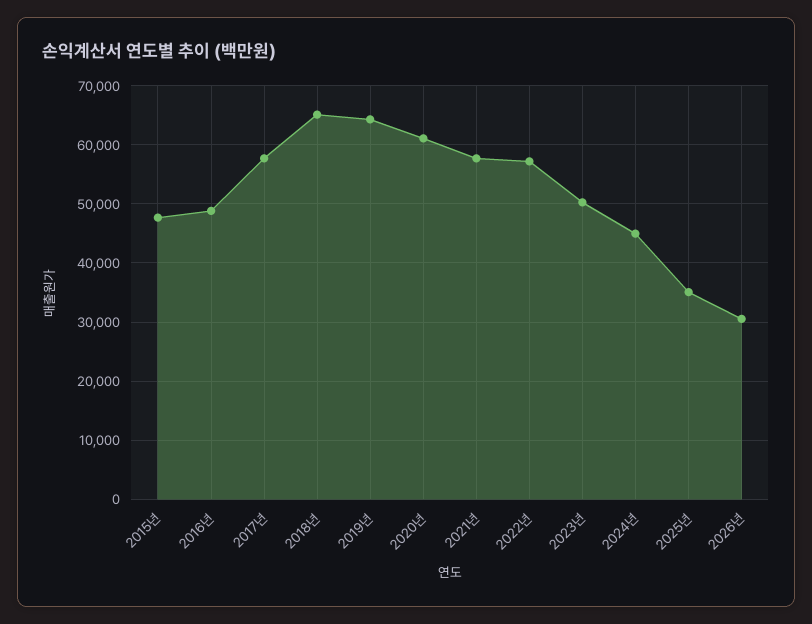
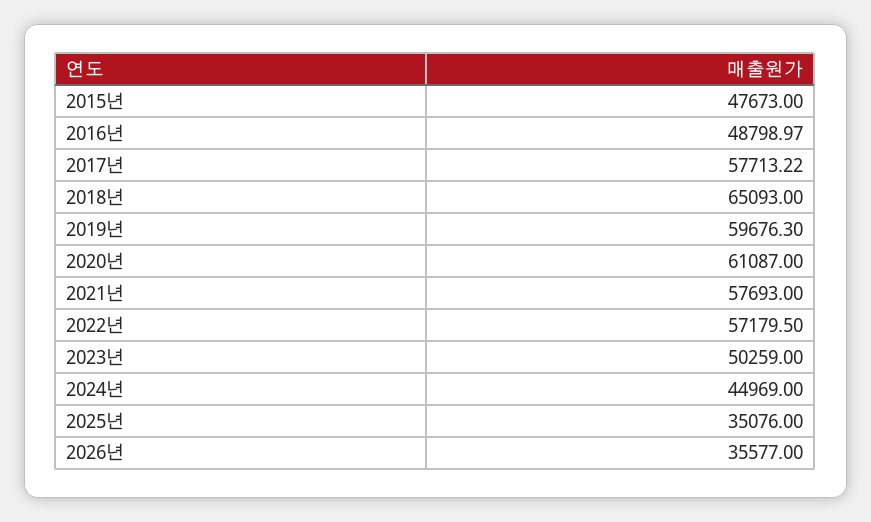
  {
    "2015년": 47673,
    "2016년": 48798.97,
    "2017년": 57713.22,
    "2018년": 65093,
-   "2019년": 64000,
+   "2019년": 59676.3,
    "2020년": 61087,
    "2021년": 57693,
    "2022년": 57179.5,
    "2023년": 50259,
    "2024년": 44969,
    "2025년": 35076,
-   "2026년": 30000
+   "2026년": 35577
  }

